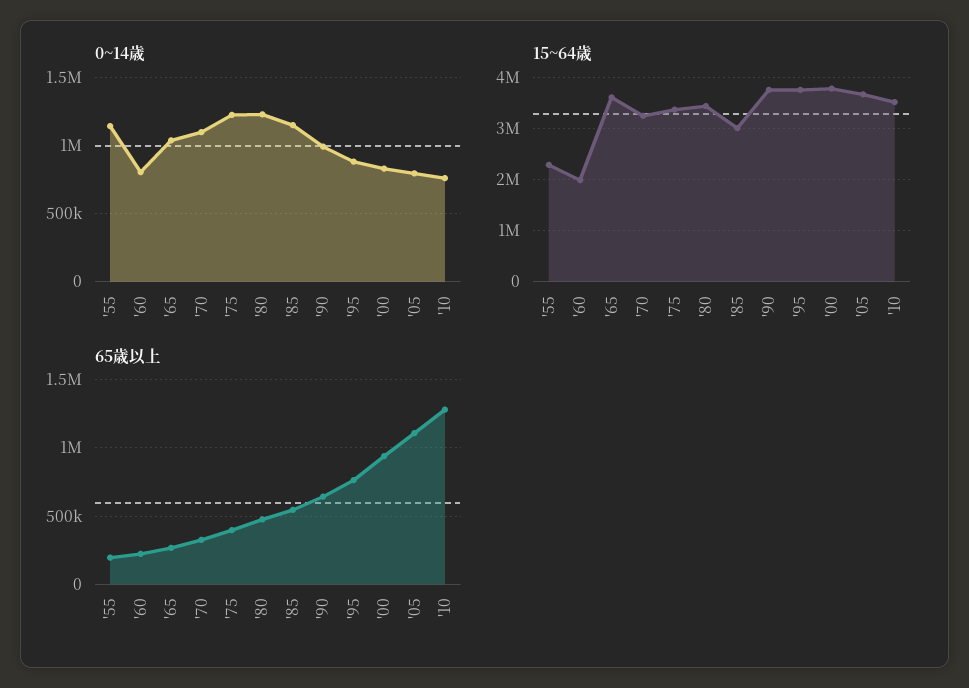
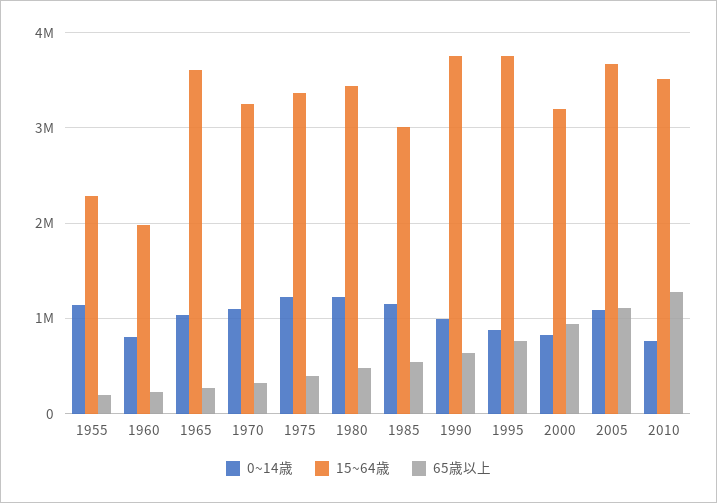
  {
    "0~14歳": {
      "'55": 1150000,
      "'60": 800000,
      "'65": 1050000,
      "'70": 1100000,
      "'75": 1200000,
      "'80": 1250000,
      "'85": 1150000,
      "'90": 1000000,
      "'95": 900000,
      "'00": 850000,
-     "'05": 800000,
+     "'05": 1100000,
      "'10": 750000
    },
    "15~64歳": {
      "'55": 2300000,
      "'60": 2000000,
      "'65": 3600000,
      "'70": 3200000,
      "'75": 3400000,
      "'80": 3400000,
      "'85": 3000000,
      "'90": 3800000,
      "'95": 3800000,
-     "'00": 3800000,
+     "'00": 3200000,
      "'05": 3700000,
      "'10": 3500000
    },
    "65歳以上": {
      "'55": 200000,
      "'60": 200000,
      "'65": 250000,
      "'70": 300000,
      "'75": 400000,
      "'80": 450000,
      "'85": 550000,
      "'90": 650000,
      "'95": 750000,
      "'00": 950000,
      "'05": 1100000,
      "'10": 1300000
    }
  }

